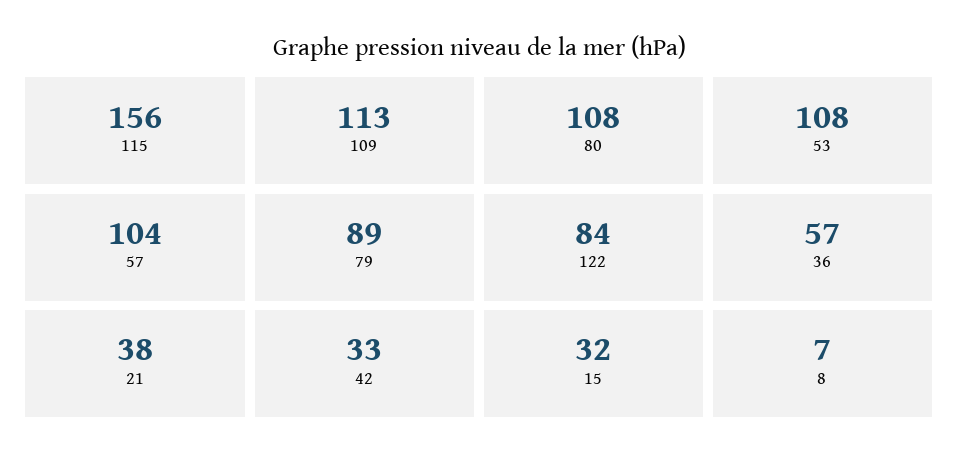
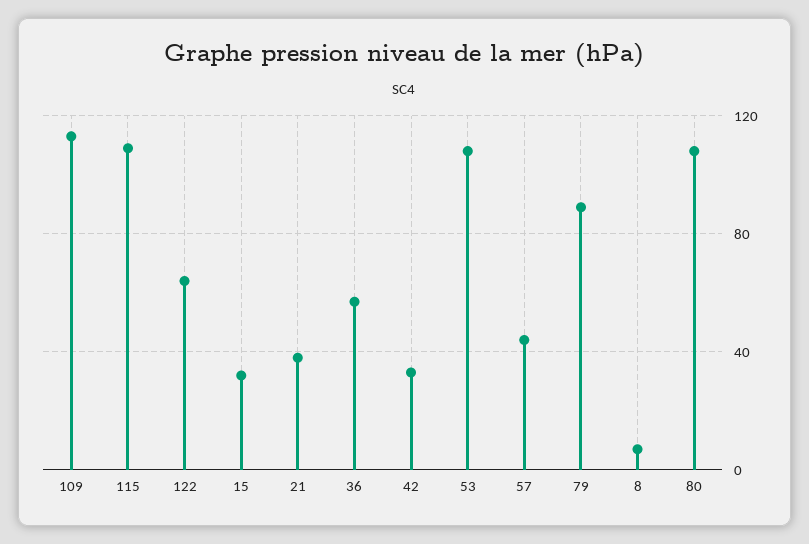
  {
-   "115": 156,
+   "115": 110,
    "109": 113,
    "80": 108,
    "53": 108,
-   "57": 104,
+   "57": 45,
    "79": 89,
-   "122": 84,
+   "122": 65,
    "36": 57,
    "21": 38,
    "42": 33,
    "15": 32,
    "8": 7
  }

